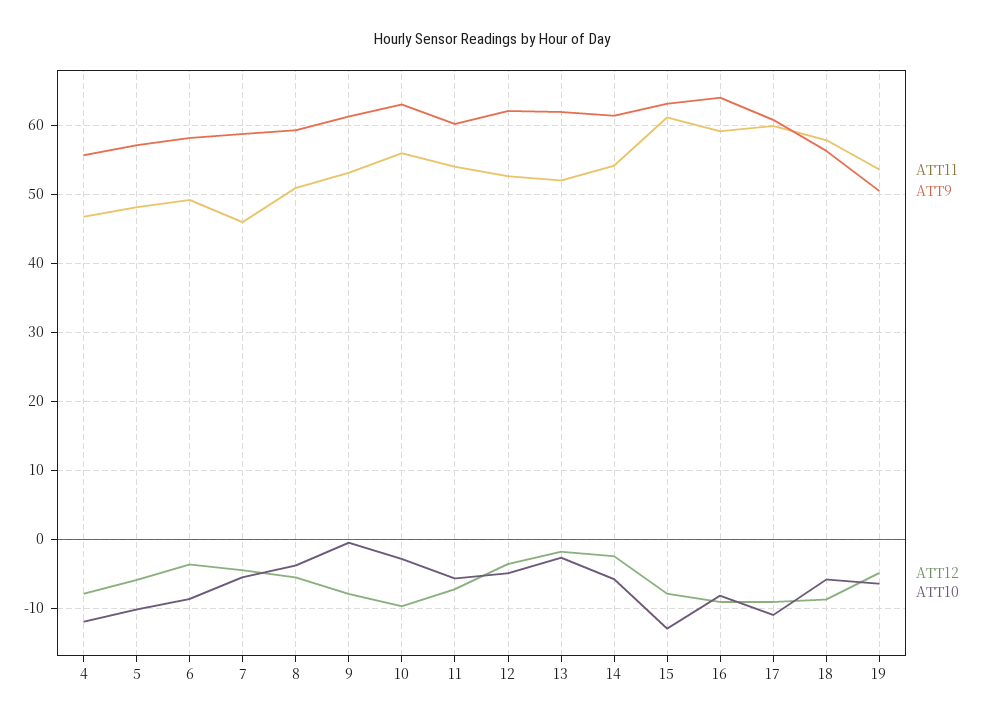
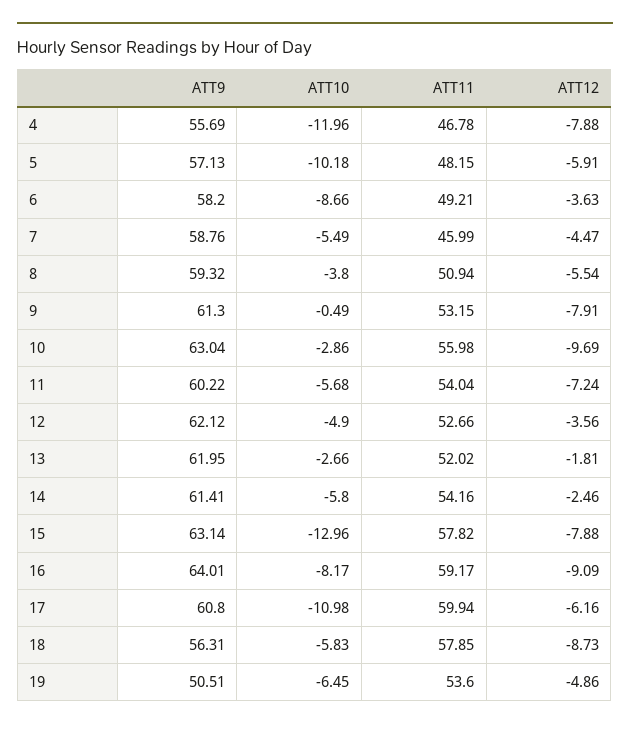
  {
    "ATT11": {
      "4": 46.78,
      "5": 48.15,
      "6": 49.21,
      "7": 45.99,
      "8": 50.94,
      "9": 53.15,
      "10": 55.98,
      "11": 54.04,
      "12": 52.66,
      "13": 52.02,
      "14": 54.16,
-     "15": 61,
+     "15": 57.82,
      "16": 59.17,
      "17": 59.94,
      "18": 57.85,
      "19": 53.6
    },
    "ATT9": {
      "4": 55.69,
      "5": 57.13,
      "6": 58.2,
      "7": 58.76,
      "8": 59.32,
      "9": 61.3,
      "10": 63.04,
      "11": 60.22,
      "12": 62.12,
      "13": 61.95,
      "14": 61.41,
      "15": 63.14,
      "16": 64.01,
      "17": 60.8,
      "18": 56.31,
      "19": 50.51
    },
    "ATT12": {
      "4": -7.88,
      "5": -5.91,
      "6": -3.63,
      "7": -4.47,
      "8": -5.54,
      "9": -7.91,
      "10": -9.69,
      "11": -7.24,
      "12": -3.56,
      "13": -1.81,
      "14": -2.46,
      "15": -7.88,
      "16": -9.09,
-     "17": -9,
+     "17": -6.16,
      "18": -8.73,
      "19": -4.86
    },
    "ATT10": {
      "4": -11.96,
      "5": -10.18,
      "6": -8.66,
      "7": -5.49,
      "8": -3.8,
      "9": -0.49,
      "10": -2.86,
      "11": -5.68,
      "12": -4.9,
      "13": -2.66,
      "14": -5.8,
      "15": -12.96,
      "16": -8.17,
      "17": -10.98,
      "18": -5.83,
      "19": -6.45
    }
  }

